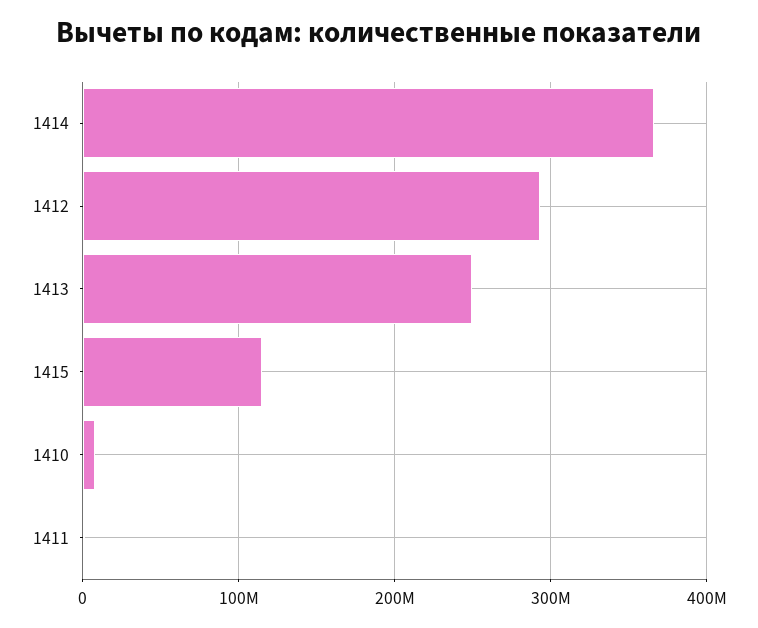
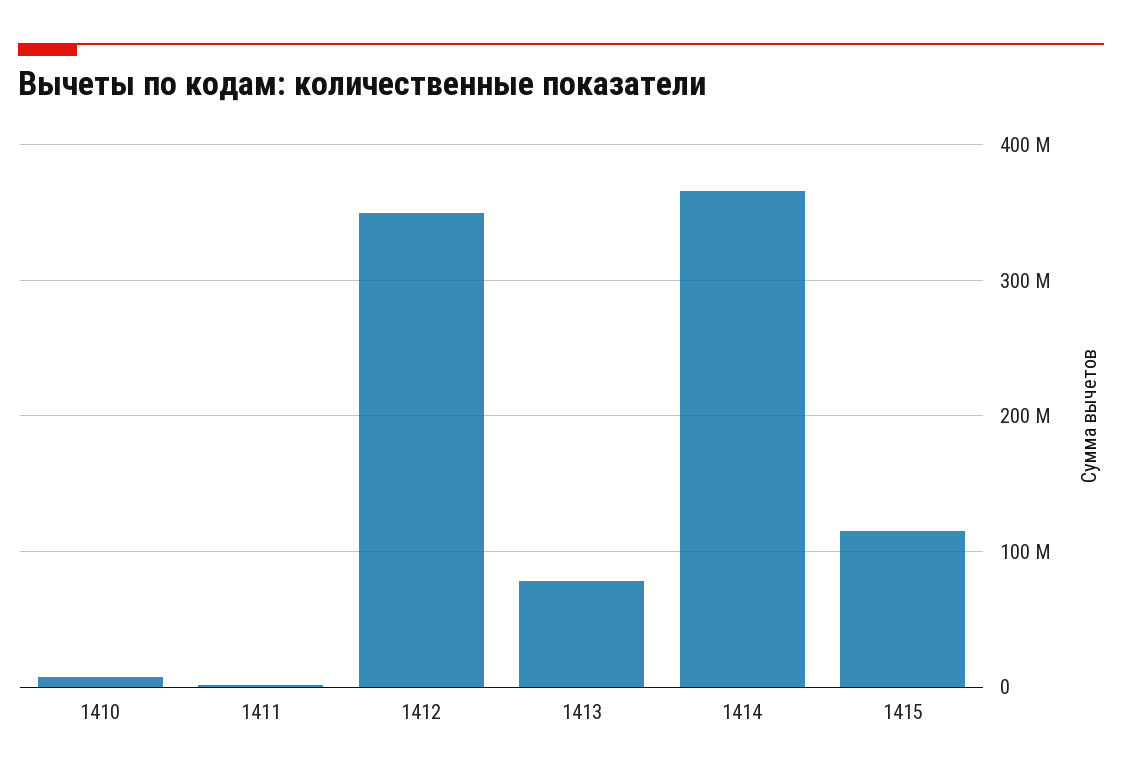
  {
    "1414": 370000000,
-   "1412": 290000000,
+   "1412": 350000000,
-   "1413": 250000000,
+   "1413": 80000000,
    "1415": 110000000,
    "1410": 10000000,
    "1411": 0
  }

